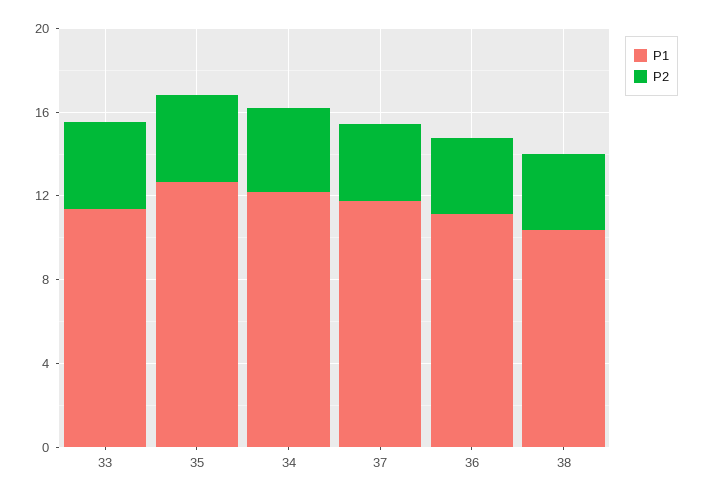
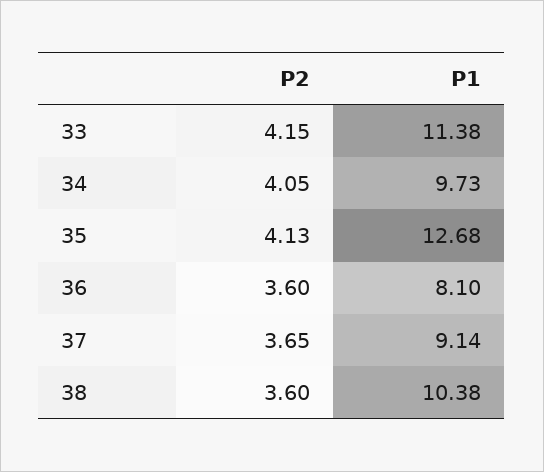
  {
    "P1": {
      "33": 11.38,
      "35": 12.68,
-     "34": 12,
+     "34": 9.73,
-     "37": 12,
+     "37": 9.14,
-     "36": 11,
+     "36": 8.1,
      "38": 10.38
    },
    "P2": {
      "33": 4.15,
      "35": 4.13,
      "34": 4.05,
      "37": 3.65,
      "36": 3.6,
      "38": 3.6
    }
  }

